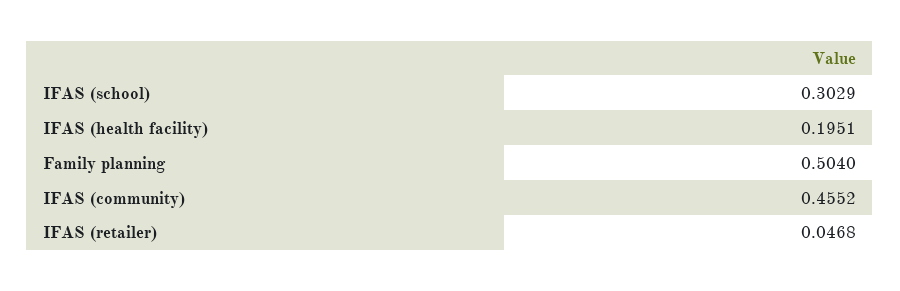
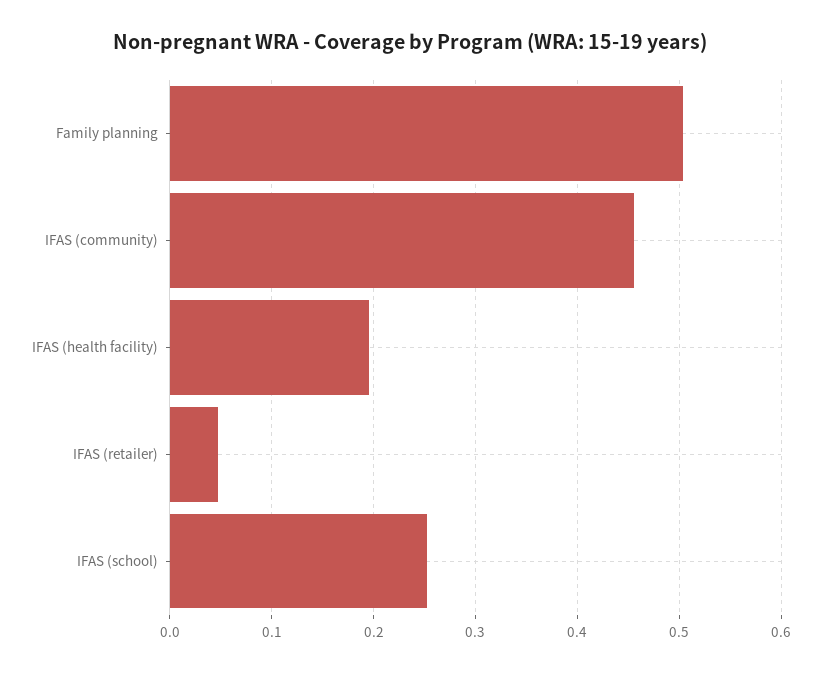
  {
-   "IFAS (school)": 0.3029,
+   "IFAS (school)": 0.25,
    "IFAS (health facility)": 0.1951,
    "Family planning": 0.504,
    "IFAS (community)": 0.4552,
    "IFAS (retailer)": 0.0468
  }

